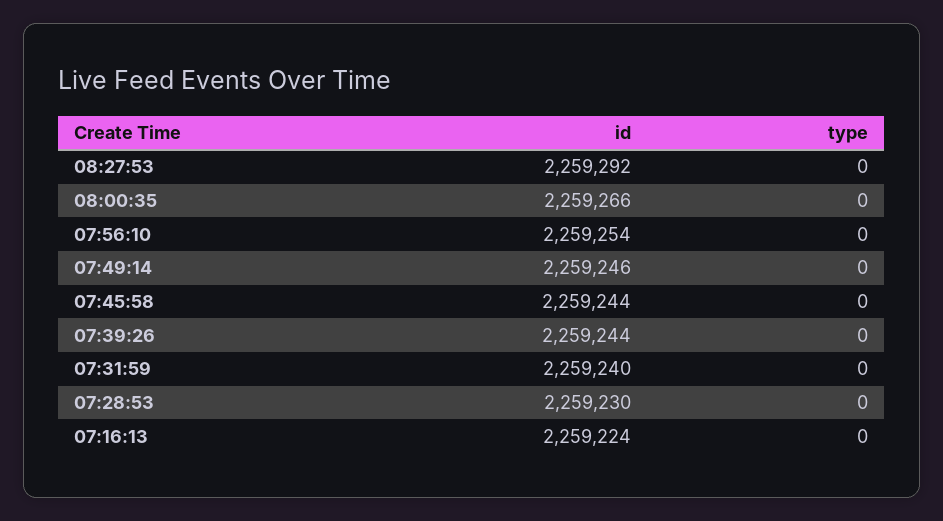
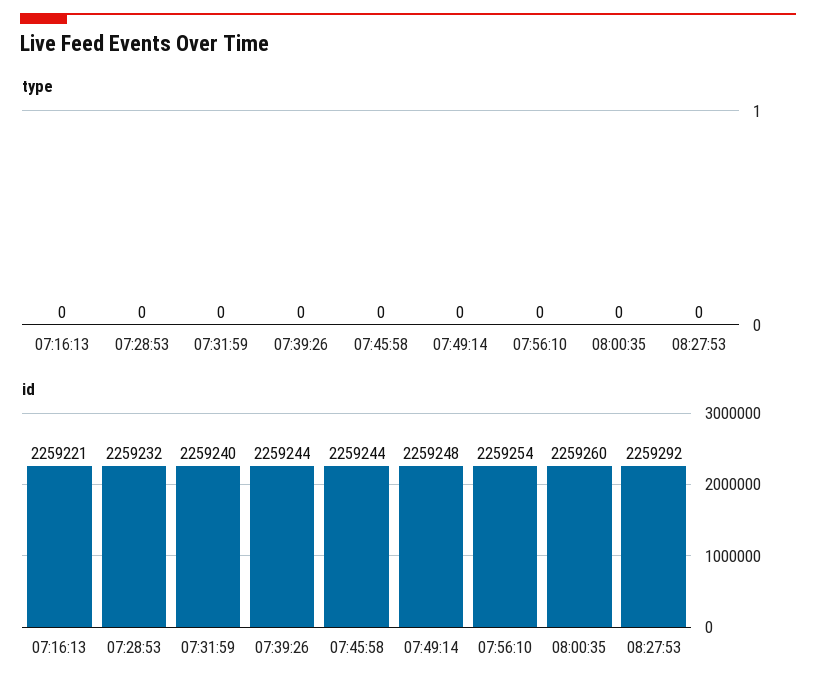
  {
    "id": {
      "08:27:53": 2259292,
-     "08:00:35": 2259266,
+     "08:00:35": 2259260,
      "07:56:10": 2259254,
-     "07:49:14": 2259246,
+     "07:49:14": 2259248,
      "07:45:58": 2259244,
      "07:39:26": 2259244,
      "07:31:59": 2259240,
-     "07:28:53": 2259230,
+     "07:28:53": 2259232,
-     "07:16:13": 2259224
+     "07:16:13": 2259221
    },
    "type": {
      "08:27:53": 0,
      "08:00:35": 0,
      "07:56:10": 0,
      "07:49:14": 0,
      "07:45:58": 0,
      "07:39:26": 0,
      "07:31:59": 0,
      "07:28:53": 0,
      "07:16:13": 0
    }
  }

